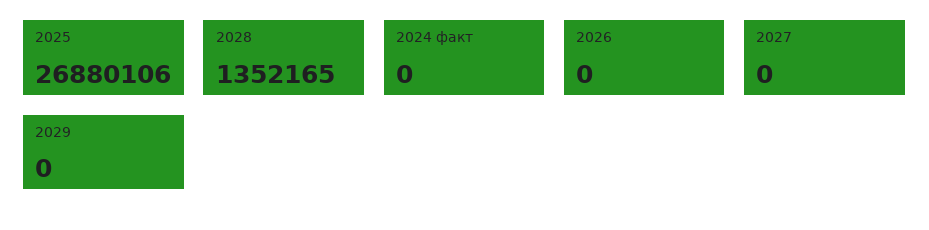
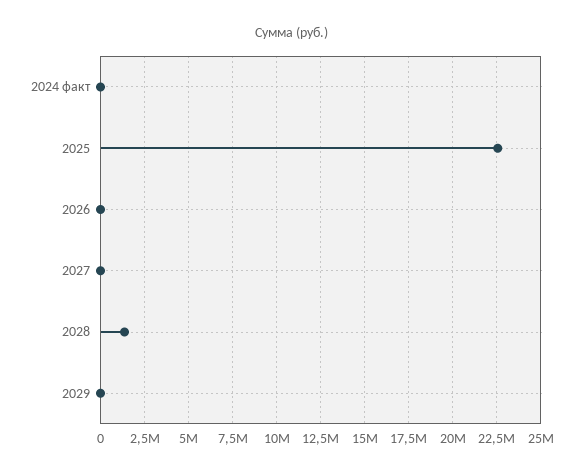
  {
-   "2025": 26880106,
+   "2025": 22500000,
    "2028": 1352165,
    "2024 факт": 0,
    "2026": 0,
    "2027": 0,
    "2029": 0
  }

